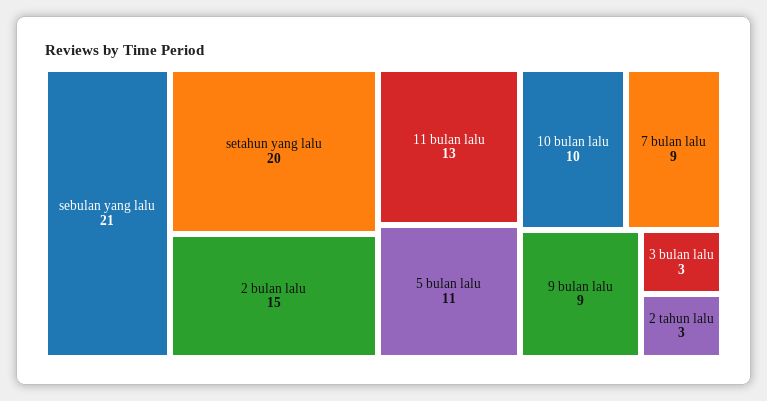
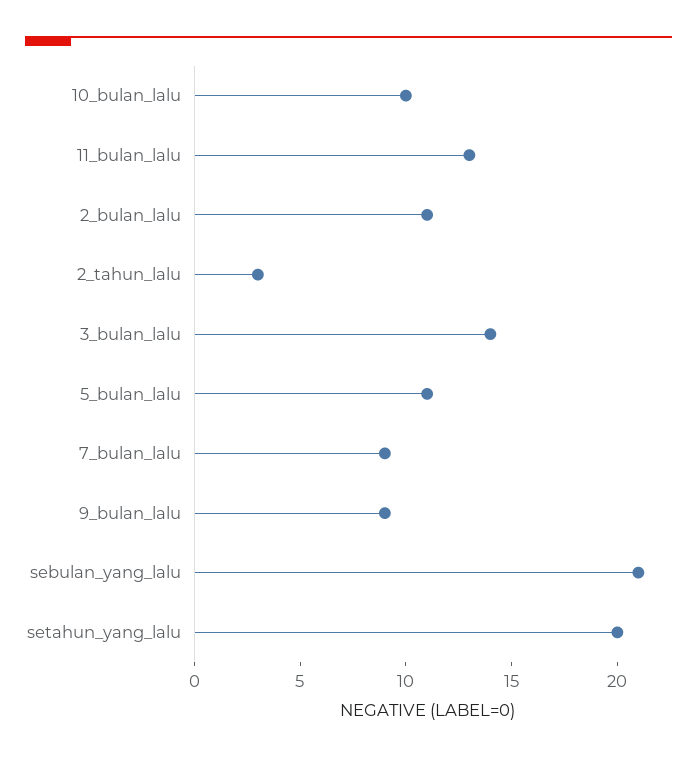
  {
    "sebulan yang lalu": 21,
    "setahun yang lalu": 20,
-   "2 bulan lalu": 15,
+   "2 bulan lalu": 11,
    "11 bulan lalu": 13,
    "5 bulan lalu": 11,
    "10 bulan lalu": 10,
    "7 bulan lalu": 9,
    "9 bulan lalu": 9,
-   "3 bulan lalu": 3,
+   "3 bulan lalu": 14,
    "2 tahun lalu": 3
  }

